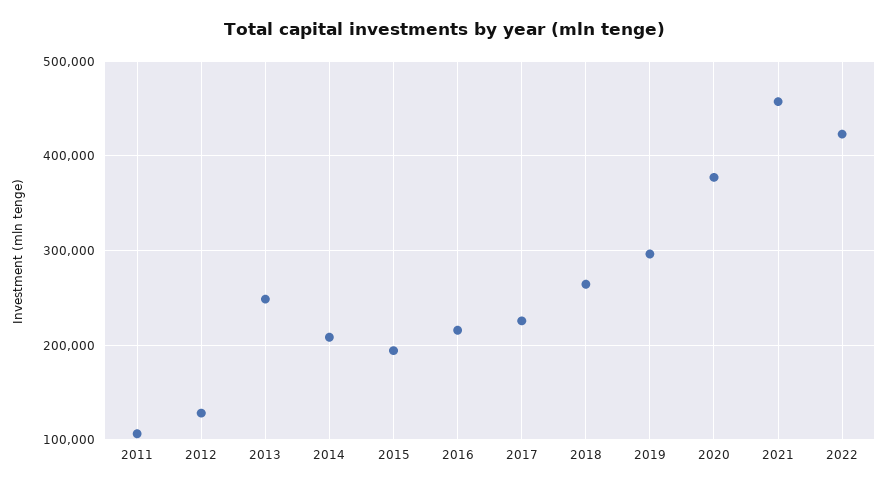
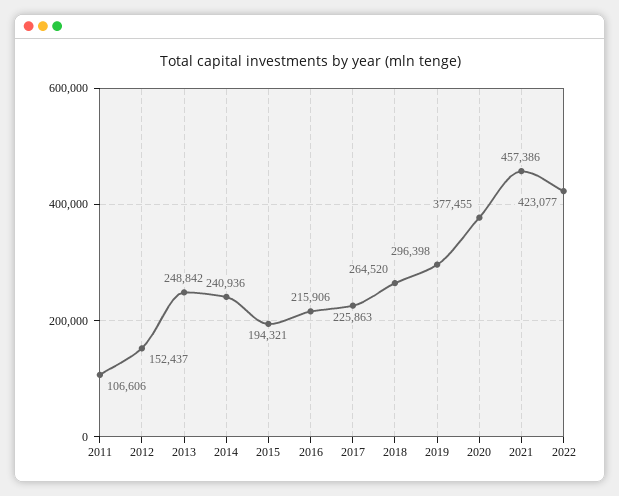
  {
    "2011": 106606,
-   "2012": 130000,
+   "2012": 152437,
    "2013": 248842,
-   "2014": 210000,
+   "2014": 240936,
    "2015": 194321,
    "2016": 215906,
    "2017": 225863,
    "2018": 264520,
    "2019": 296398,
    "2020": 377455,
    "2021": 457386,
    "2022": 423077
  }

